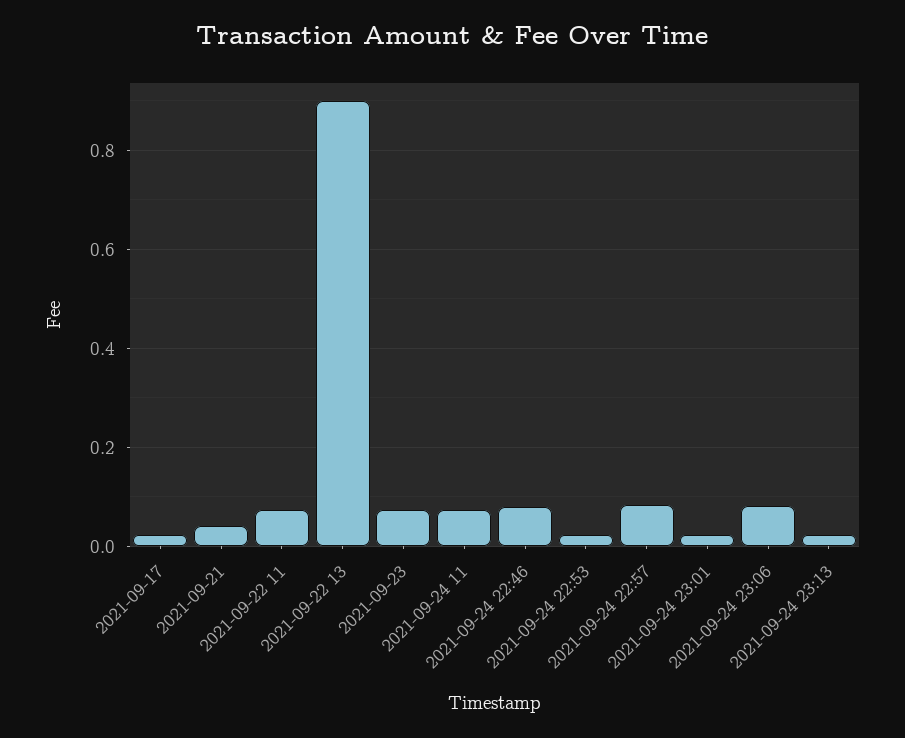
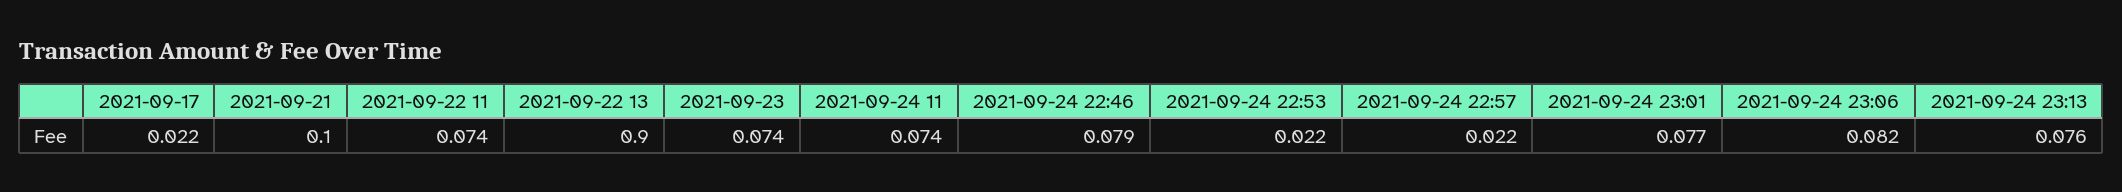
  {
    "2021-09-17": 0.022,
-   "2021-09-21": 0.04,
+   "2021-09-21": 0.1,
    "2021-09-22 11": 0.074,
    "2021-09-22 13": 0.9,
    "2021-09-23": 0.074,
    "2021-09-24 11": 0.074,
    "2021-09-24 22:46": 0.079,
    "2021-09-24 22:53": 0.022,
-   "2021-09-24 22:57": 0.08,
+   "2021-09-24 22:57": 0.022,
-   "2021-09-24 23:01": 0.02,
+   "2021-09-24 23:01": 0.077,
    "2021-09-24 23:06": 0.082,
-   "2021-09-24 23:13": 0.02
+   "2021-09-24 23:13": 0.076
  }

